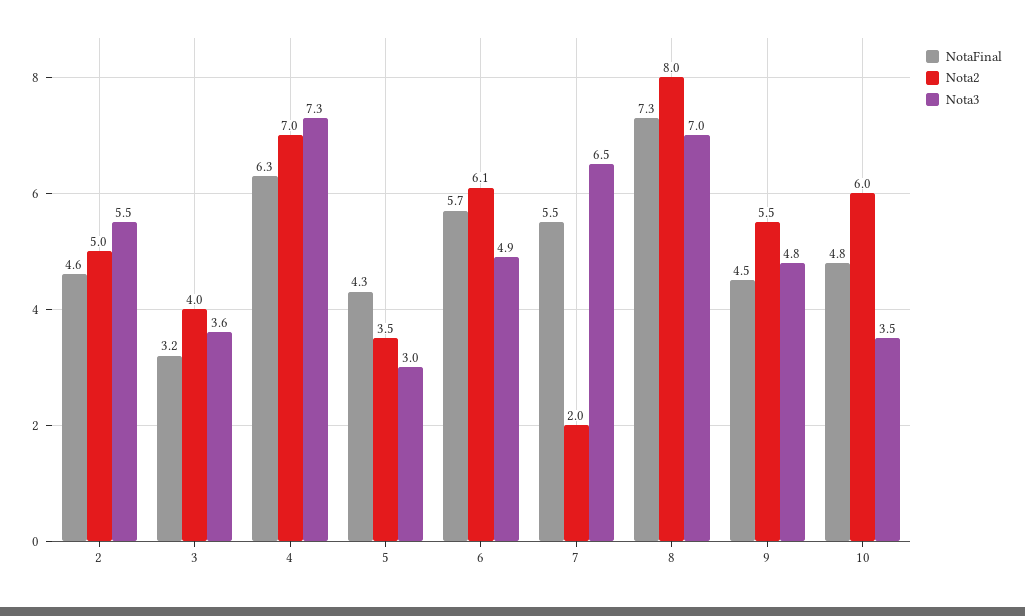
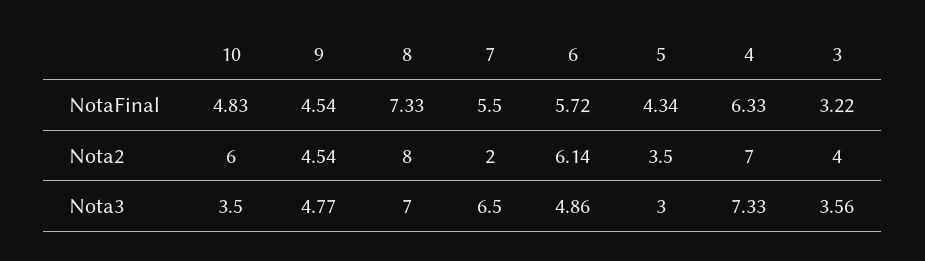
  {
    "NotaFinal": {
-     "2": 4.6,
      "3": 3.22,
      "4": 6.33,
      "5": 4.34,
      "6": 5.72,
      "7": 5.5,
      "8": 7.33,
      "9": 4.54,
      "10": 4.83
    },
    "Nota2": {
-     "2": 5,
      "3": 4,
      "4": 7,
      "5": 3.5,
      "6": 6.14,
      "7": 2,
      "8": 8,
-     "9": 5.5,
+     "9": 4.54,
      "10": 6
    },
    "Nota3": {
-     "2": 5.5,
      "3": 3.56,
      "4": 7.33,
      "5": 3,
      "6": 4.86,
      "7": 6.5,
      "8": 7,
      "9": 4.77,
      "10": 3.5
    }
  }

